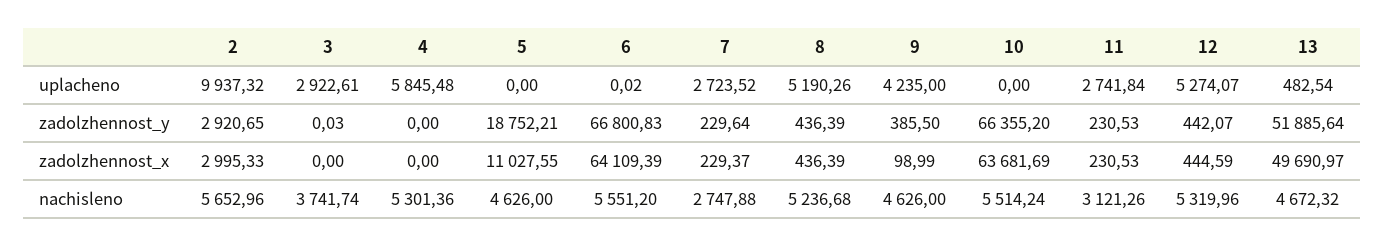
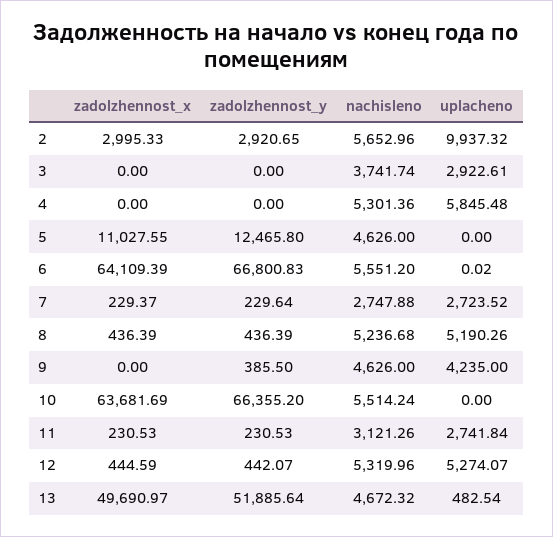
  {
    "2": {
      "uplacheno": 9937.32,
      "zadolzhennost_y": 2920.65,
      "zadolzhennost_x": 2995.33,
      "nachisleno": 5652.96
    },
    "3": {
      "uplacheno": 2922.61,
-     "zadolzhennost_y": 0.03,
+     "zadolzhennost_y": 0,
      "zadolzhennost_x": 0,
      "nachisleno": 3741.74
    },
    "4": {
      "uplacheno": 5845.48,
      "zadolzhennost_y": 0,
      "zadolzhennost_x": 0,
      "nachisleno": 5301.36
    },
    "5": {
      "uplacheno": 0,
-     "zadolzhennost_y": 18752.21,
+     "zadolzhennost_y": 12465.8,
      "zadolzhennost_x": 11027.55,
      "nachisleno": 4626
    },
    "6": {
      "uplacheno": 0.02,
      "zadolzhennost_y": 66800.83,
      "zadolzhennost_x": 64109.39,
      "nachisleno": 5551.2
    },
    "7": {
      "uplacheno": 2723.52,
      "zadolzhennost_y": 229.64,
      "zadolzhennost_x": 229.37,
      "nachisleno": 2747.88
    },
    "8": {
      "uplacheno": 5190.26,
      "zadolzhennost_y": 436.39,
      "zadolzhennost_x": 436.39,
      "nachisleno": 5236.68
    },
    "9": {
      "uplacheno": 4235,
      "zadolzhennost_y": 385.5,
-     "zadolzhennost_x": 98.99,
+     "zadolzhennost_x": 0,
      "nachisleno": 4626
    },
    "10": {
      "uplacheno": 0,
      "zadolzhennost_y": 66355.2,
      "zadolzhennost_x": 63681.69,
      "nachisleno": 5514.24
    },
    "11": {
      "uplacheno": 2741.84,
      "zadolzhennost_y": 230.53,
      "zadolzhennost_x": 230.53,
      "nachisleno": 3121.26
    },
    "12": {
      "uplacheno": 5274.07,
      "zadolzhennost_y": 442.07,
      "zadolzhennost_x": 444.59,
      "nachisleno": 5319.96
    },
    "13": {
      "uplacheno": 482.54,
      "zadolzhennost_y": 51885.64,
      "zadolzhennost_x": 49690.97,
      "nachisleno": 4672.32
    }
  }

